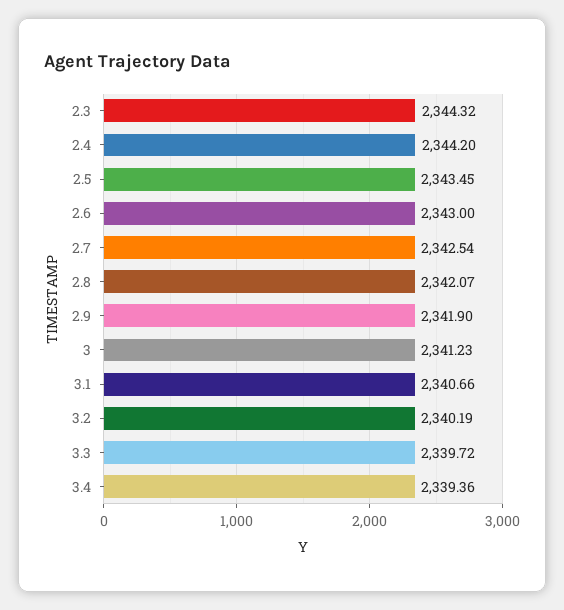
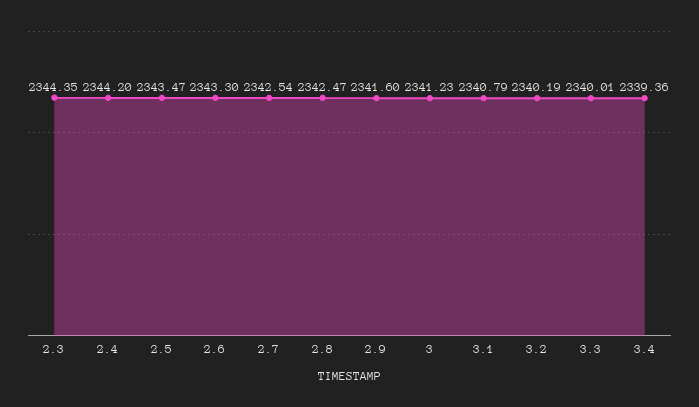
  {
-   "2.3": 2344.32,
+   "2.3": 2344.35,
    "2.4": 2344.2,
-   "2.5": 2343.45,
+   "2.5": 2343.47,
-   "2.6": 2343,
+   "2.6": 2343.3,
    "2.7": 2342.54,
-   "2.8": 2342.07,
+   "2.8": 2342.47,
-   "2.9": 2341.9,
+   "2.9": 2341.6,
    "3": 2341.23,
-   "3.1": 2340.66,
+   "3.1": 2340.79,
    "3.2": 2340.19,
-   "3.3": 2339.72,
+   "3.3": 2340.01,
    "3.4": 2339.36
  }

